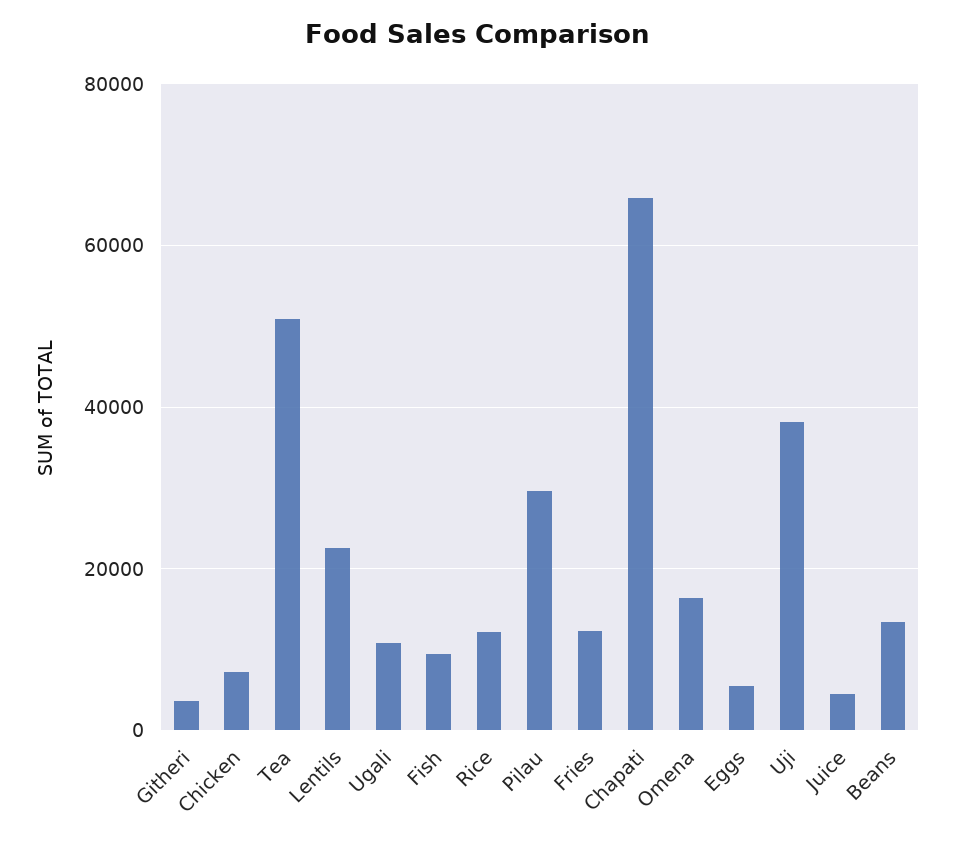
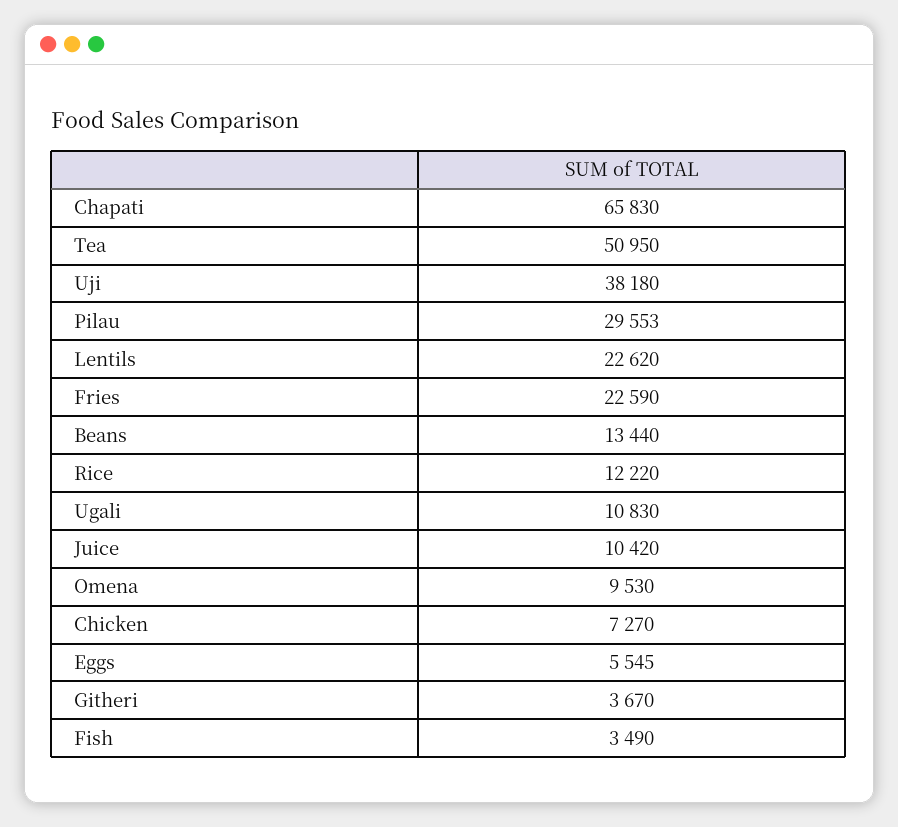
  {
    "Githeri": 3670,
    "Chicken": 7270,
    "Tea": 50950,
    "Lentils": 22620,
    "Ugali": 10830,
-   "Fish": 10000,
+   "Fish": 3490,
    "Rice": 12220,
    "Pilau": 29553,
-   "Fries": 12000,
+   "Fries": 22590,
    "Chapati": 65830,
-   "Omena": 16000,
+   "Omena": 9530,
    "Eggs": 5545,
    "Uji": 38180,
-   "Juice": 4000,
+   "Juice": 10420,
    "Beans": 13440
  }

